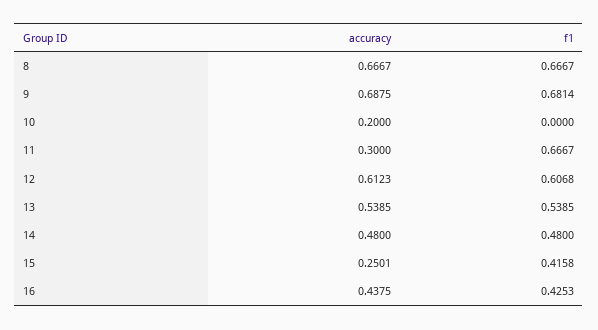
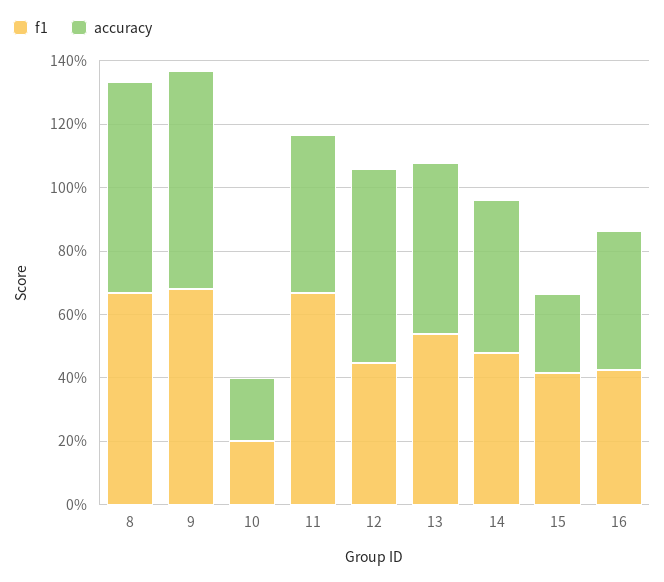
  {
    "accuracy": {
      "8": 0.6667,
      "9": 0.6875,
      "10": 0.2,
-     "11": 0.3,
+     "11": 0.5,
      "12": 0.6123,
      "13": 0.5385,
      "14": 0.48,
      "15": 0.2501,
      "16": 0.4375
    },
    "f1": {
      "8": 0.6667,
      "9": 0.6814,
-     "10": 0,
+     "10": 0.2,
      "11": 0.6667,
-     "12": 0.6068,
+     "12": 0.45,
      "13": 0.5385,
      "14": 0.48,
      "15": 0.4158,
      "16": 0.4253
    }
  }

